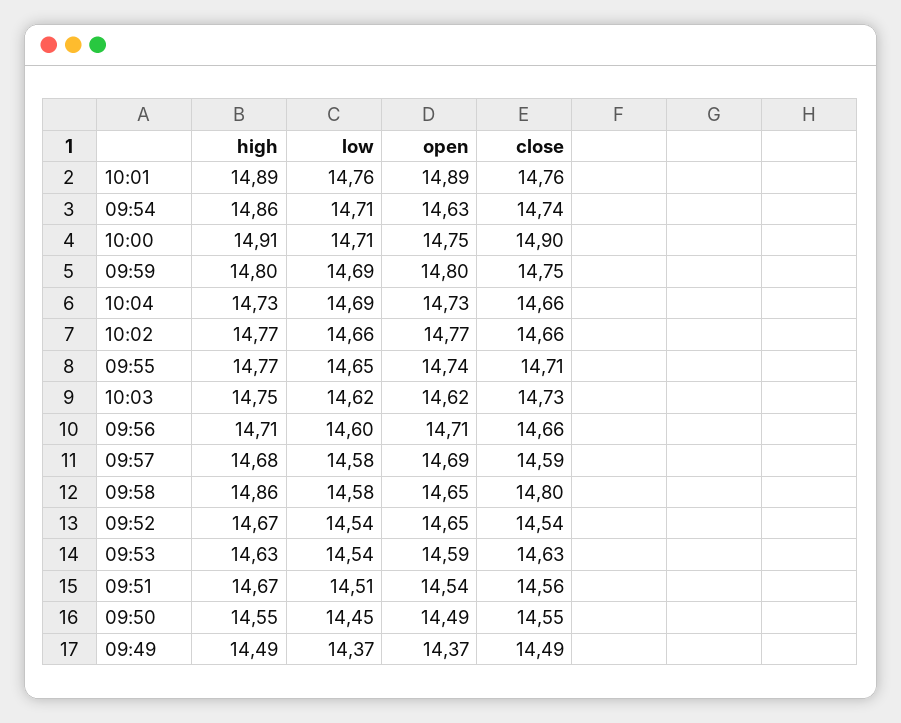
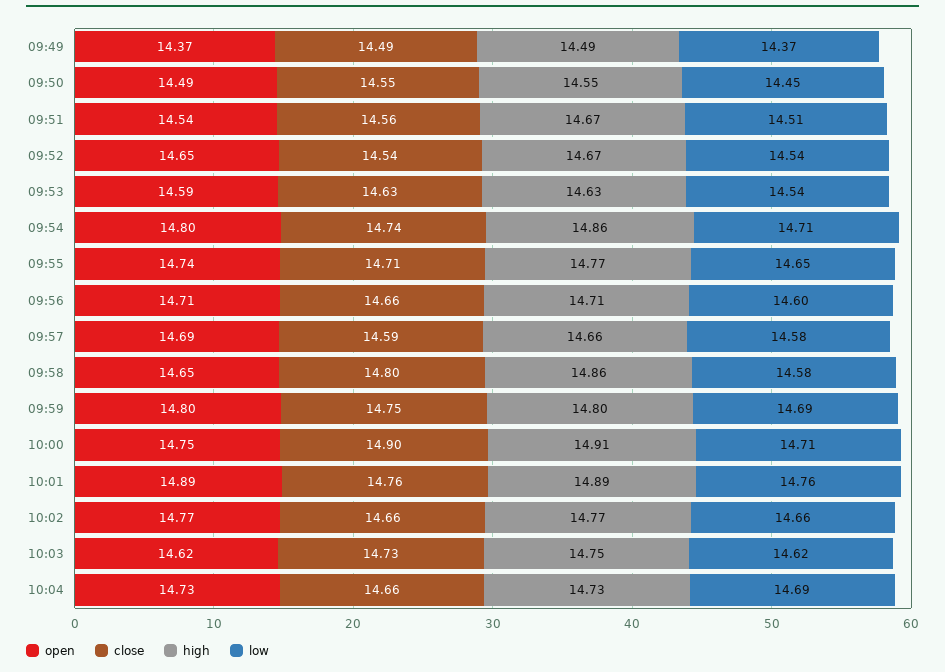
  {
    "high": {
      "10:01": 14.89,
      "09:54": 14.86,
      "10:00": 14.91,
      "09:59": 14.8,
      "10:04": 14.73,
      "10:02": 14.77,
      "09:55": 14.77,
      "10:03": 14.75,
      "09:56": 14.71,
-     "09:57": 14.68,
+     "09:57": 14.66,
      "09:58": 14.86,
      "09:52": 14.67,
      "09:53": 14.63,
      "09:51": 14.67,
      "09:50": 14.55,
      "09:49": 14.49
    },
    "low": {
      "10:01": 14.76,
      "09:54": 14.71,
      "10:00": 14.71,
      "09:59": 14.69,
      "10:04": 14.69,
      "10:02": 14.66,
      "09:55": 14.65,
      "10:03": 14.62,
      "09:56": 14.6,
      "09:57": 14.58,
      "09:58": 14.58,
      "09:52": 14.54,
      "09:53": 14.54,
      "09:51": 14.51,
      "09:50": 14.45,
      "09:49": 14.37
    },
    "open": {
      "10:01": 14.89,
-     "09:54": 14.63,
+     "09:54": 14.8,
      "10:00": 14.75,
      "09:59": 14.8,
      "10:04": 14.73,
      "10:02": 14.77,
      "09:55": 14.74,
      "10:03": 14.62,
      "09:56": 14.71,
      "09:57": 14.69,
      "09:58": 14.65,
      "09:52": 14.65,
      "09:53": 14.59,
      "09:51": 14.54,
      "09:50": 14.49,
      "09:49": 14.37
    },
    "close": {
      "10:01": 14.76,
      "09:54": 14.74,
      "10:00": 14.9,
      "09:59": 14.75,
      "10:04": 14.66,
      "10:02": 14.66,
      "09:55": 14.71,
      "10:03": 14.73,
      "09:56": 14.66,
      "09:57": 14.59,
      "09:58": 14.8,
      "09:52": 14.54,
      "09:53": 14.63,
      "09:51": 14.56,
      "09:50": 14.55,
      "09:49": 14.49
    }
  }

